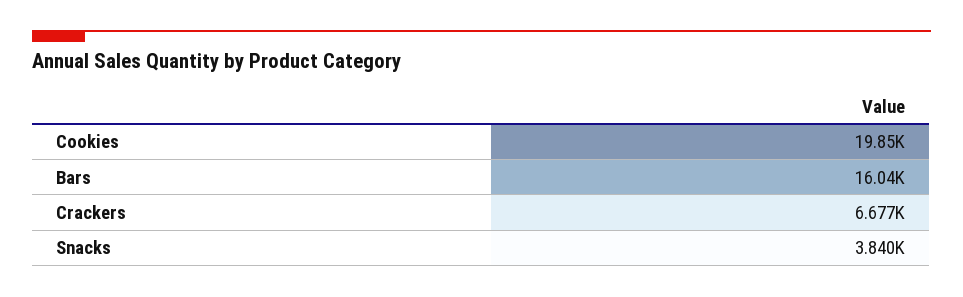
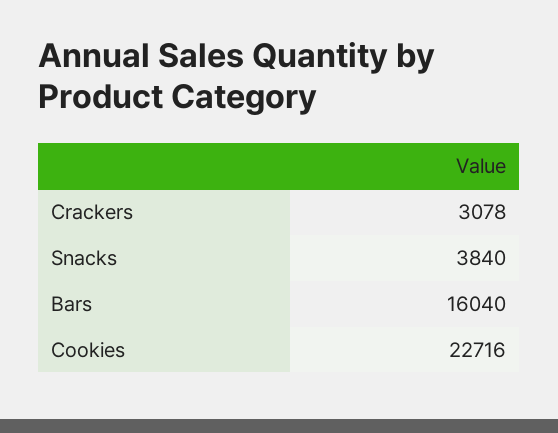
  {
-   "Cookies": 19850,
+   "Cookies": 22716,
    "Bars": 16040,
-   "Crackers": 6677,
+   "Crackers": 3078,
    "Snacks": 3840
  }

